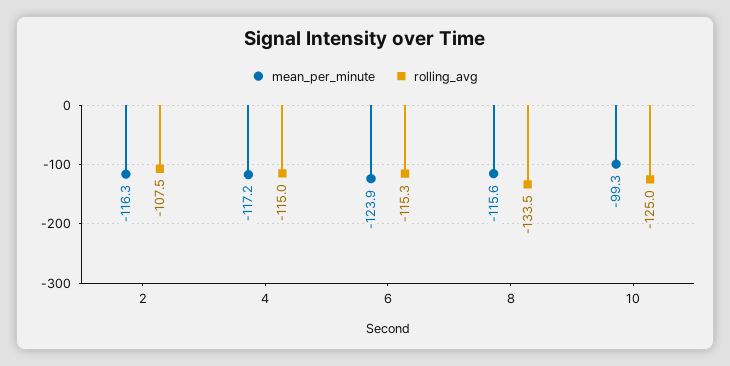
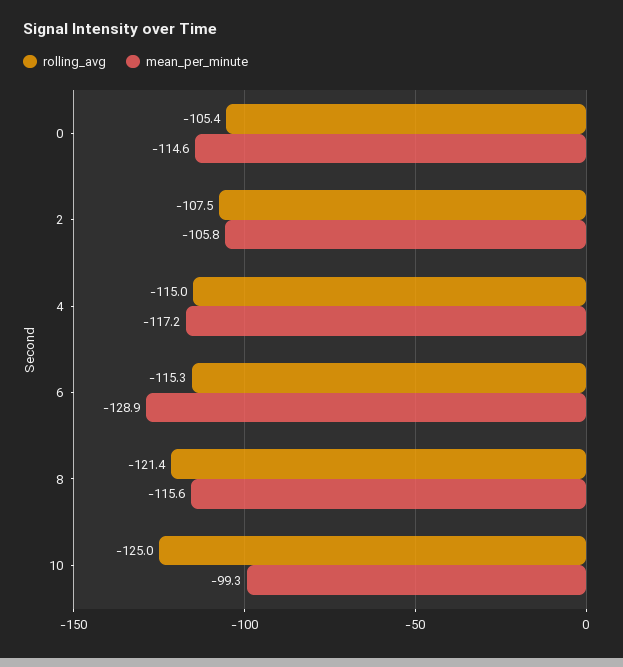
  {
    "mean_per_minute": {
-     "2": -116.3,
+     "2": -105.8,
      "4": -117.2,
-     "6": -123.9,
+     "6": -128.9,
      "8": -115.6,
-     "10": -99.3
+     "10": -99.3,
+     "0": -114.6
    },
    "rolling_avg": {
      "2": -107.5,
      "4": -115,
      "6": -115.3,
-     "8": -133.5,
+     "8": -121.4,
-     "10": -125
+     "10": -125,
+     "0": -105.4
    }
  }

